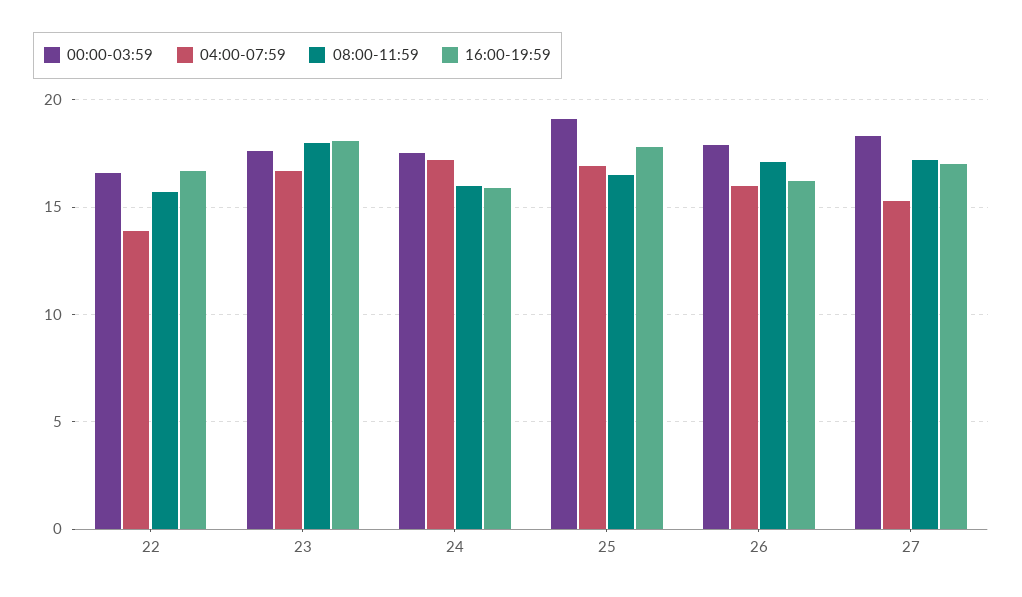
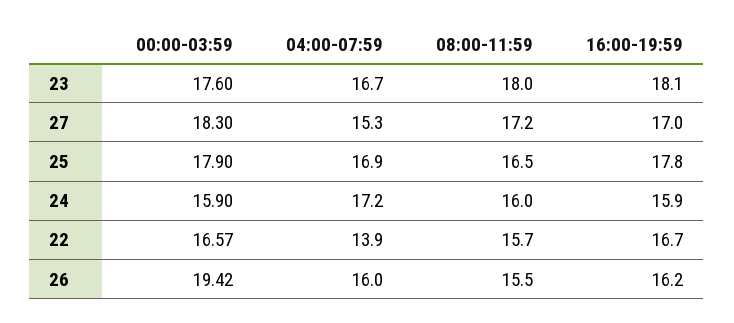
  {
    "00:00-03:59": {
      "22": 16.57,
      "23": 17.6,
-     "24": 17.5,
+     "24": 15.9,
-     "25": 19,
+     "25": 17.9,
-     "26": 18,
+     "26": 19.42,
      "27": 18.3
    },
    "04:00-07:59": {
      "22": 13.9,
      "23": 16.7,
      "24": 17.2,
      "25": 16.9,
      "26": 16,
      "27": 15.3
    },
    "08:00-11:59": {
      "22": 15.7,
      "23": 18,
      "24": 16,
      "25": 16.5,
-     "26": 17,
+     "26": 15.5,
      "27": 17.2
    },
    "16:00-19:59": {
      "22": 16.7,
      "23": 18.1,
      "24": 15.9,
      "25": 17.8,
      "26": 16.2,
      "27": 17
    }
  }

